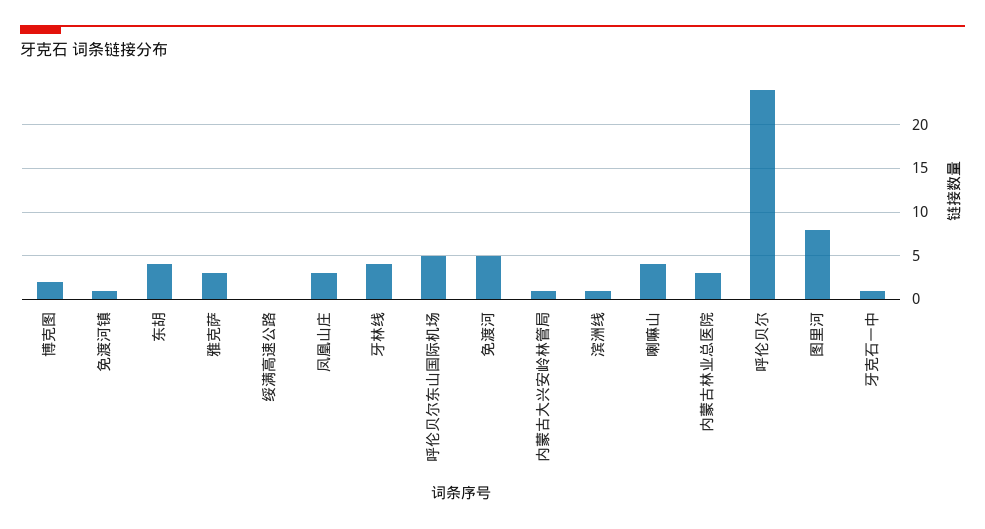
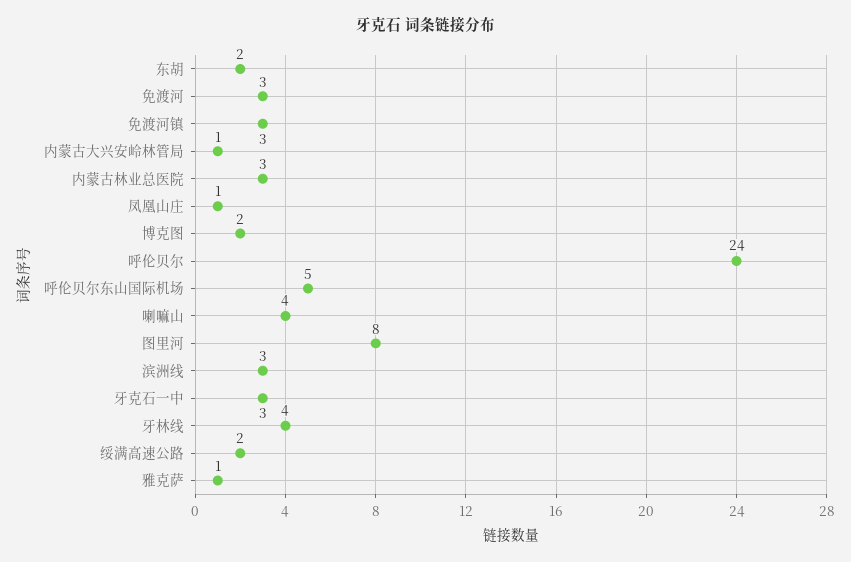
  {
    "博克图": 2,
-   "免渡河镇": 1,
+   "免渡河镇": 3,
-   "东胡": 4,
+   "东胡": 2,
-   "雅克萨": 3,
+   "雅克萨": 1,
-   "绥满高速公路": 0,
+   "绥满高速公路": 2,
-   "凤凰山庄": 3,
+   "凤凰山庄": 1,
    "牙林线": 4,
    "呼伦贝尔东山国际机场": 5,
-   "免渡河": 5,
+   "免渡河": 3,
    "内蒙古大兴安岭林管局": 1,
-   "滨洲线": 1,
+   "滨洲线": 3,
    "喇嘛山": 4,
    "内蒙古林业总医院": 3,
    "呼伦贝尔": 24,
    "图里河": 8,
-   "牙克石一中": 1
+   "牙克石一中": 3
  }

